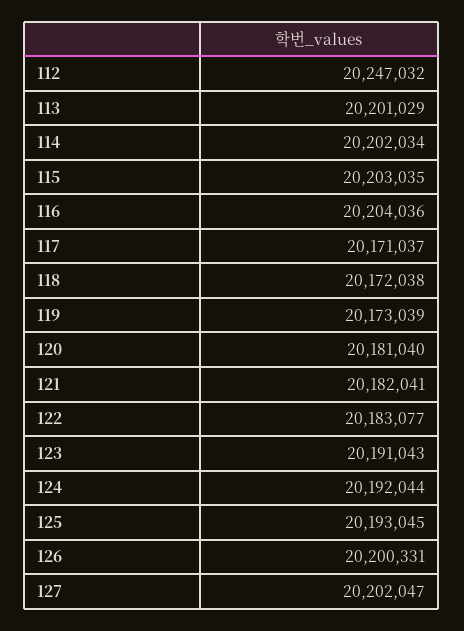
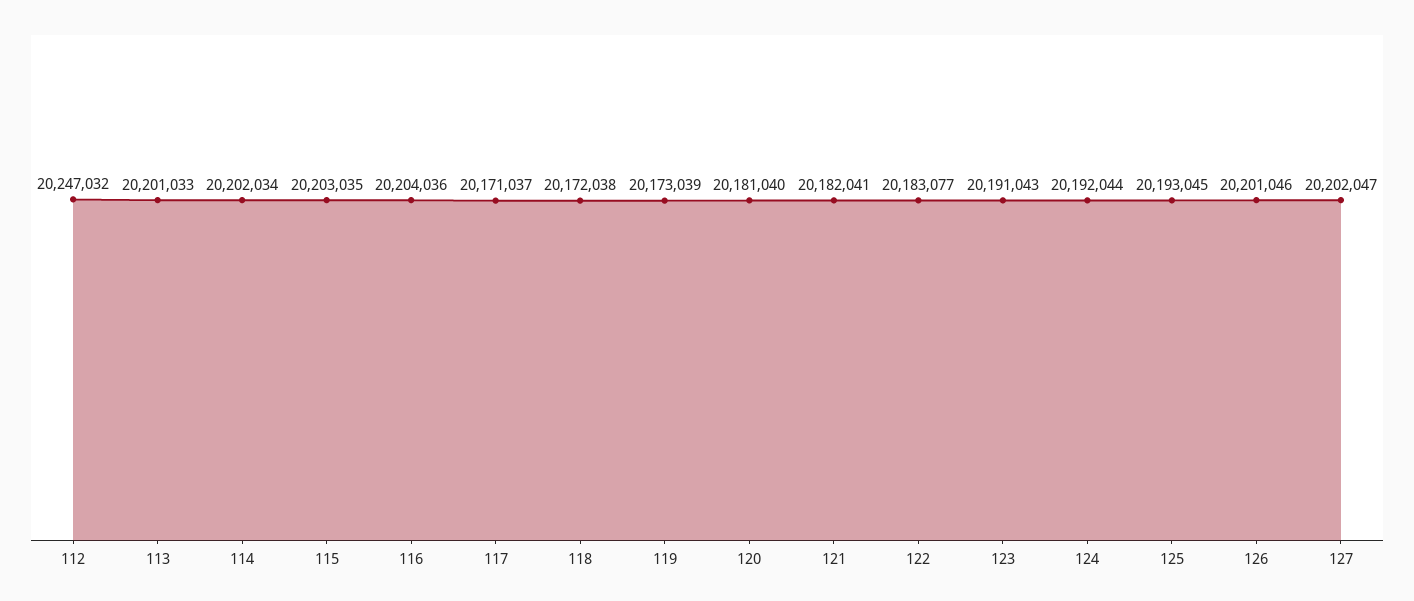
  {
    "112": 20247032,
-   "113": 20201029,
+   "113": 20201033,
    "114": 20202034,
    "115": 20203035,
    "116": 20204036,
    "117": 20171037,
    "118": 20172038,
    "119": 20173039,
    "120": 20181040,
    "121": 20182041,
    "122": 20183077,
    "123": 20191043,
    "124": 20192044,
    "125": 20193045,
-   "126": 20200331,
+   "126": 20201046,
    "127": 20202047
  }

